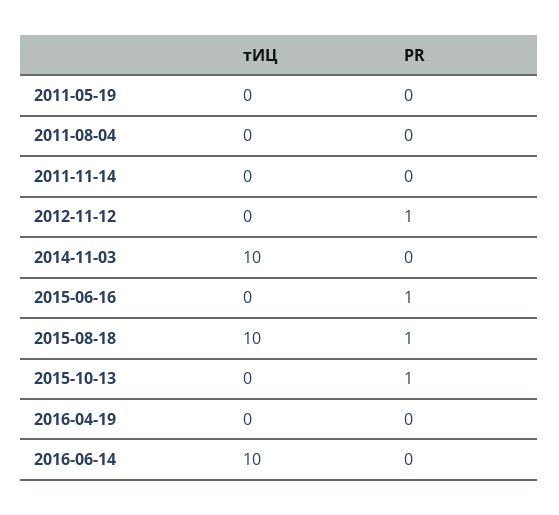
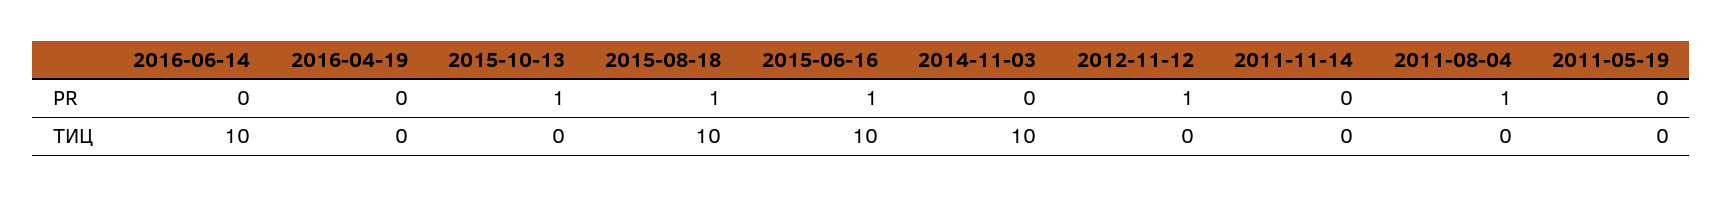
  {
    "тИЦ": {
      "2011-05-19": 0,
      "2011-08-04": 0,
      "2011-11-14": 0,
      "2012-11-12": 0,
      "2014-11-03": 10,
-     "2015-06-16": 0,
+     "2015-06-16": 10,
      "2015-08-18": 10,
      "2015-10-13": 0,
      "2016-04-19": 0,
      "2016-06-14": 10
    },
    "PR": {
      "2011-05-19": 0,
-     "2011-08-04": 0,
+     "2011-08-04": 1,
      "2011-11-14": 0,
      "2012-11-12": 1,
      "2014-11-03": 0,
      "2015-06-16": 1,
      "2015-08-18": 1,
      "2015-10-13": 1,
      "2016-04-19": 0,
      "2016-06-14": 0
    }
  }

